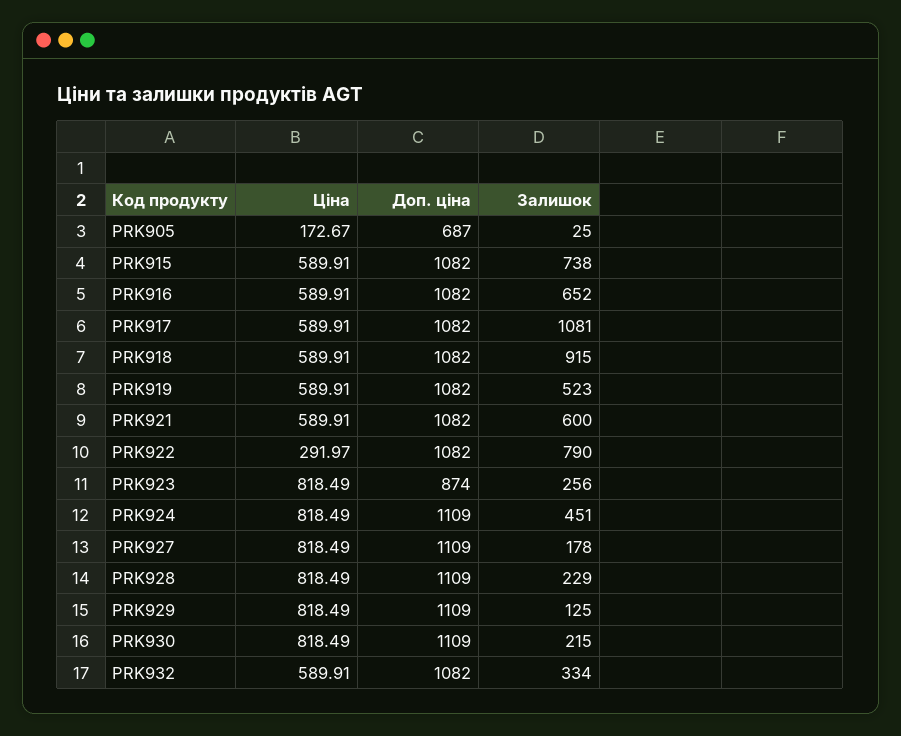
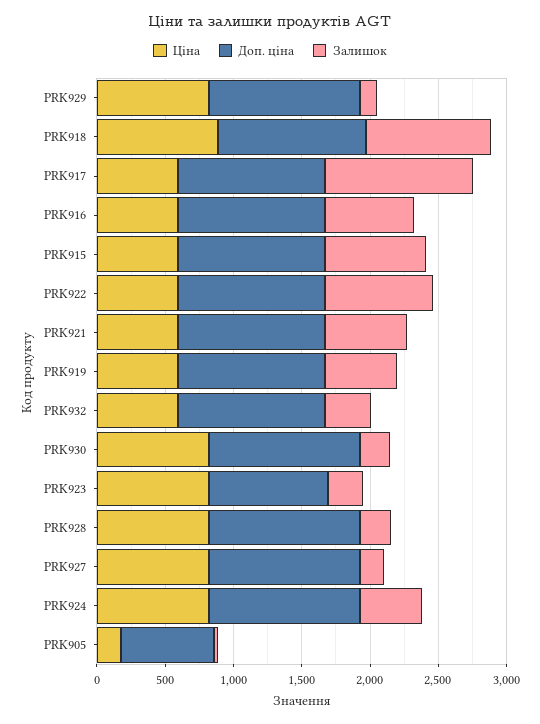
  {
    "Ціна": {
      "PRK905": 172.67,
      "PRK915": 589.91,
      "PRK916": 589.91,
      "PRK917": 589.91,
-     "PRK918": 589.91,
+     "PRK918": 900,
      "PRK919": 589.91,
      "PRK921": 589.91,
-     "PRK922": 291.97,
+     "PRK922": 600,
      "PRK923": 818.49,
      "PRK924": 818.49,
      "PRK927": 818.49,
      "PRK928": 818.49,
      "PRK929": 818.49,
      "PRK930": 818.49,
      "PRK932": 589.91
    },
    "Доп. ціна": {
      "PRK905": 687,
      "PRK915": 1082,
      "PRK916": 1082,
      "PRK917": 1082,
      "PRK918": 1082,
      "PRK919": 1082,
      "PRK921": 1082,
      "PRK922": 1082,
      "PRK923": 874,
      "PRK924": 1109,
      "PRK927": 1109,
      "PRK928": 1109,
      "PRK929": 1109,
      "PRK930": 1109,
      "PRK932": 1082
    },
    "Залишок": {
      "PRK905": 25,
      "PRK915": 738,
      "PRK916": 652,
      "PRK917": 1081,
      "PRK918": 915,
      "PRK919": 523,
      "PRK921": 600,
      "PRK922": 790,
      "PRK923": 256,
      "PRK924": 451,
      "PRK927": 178,
      "PRK928": 229,
      "PRK929": 125,
      "PRK930": 215,
      "PRK932": 334
    }
  }

